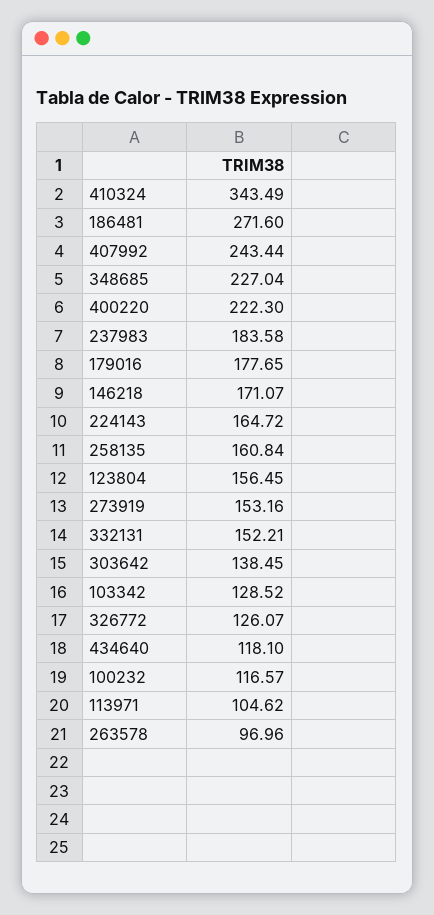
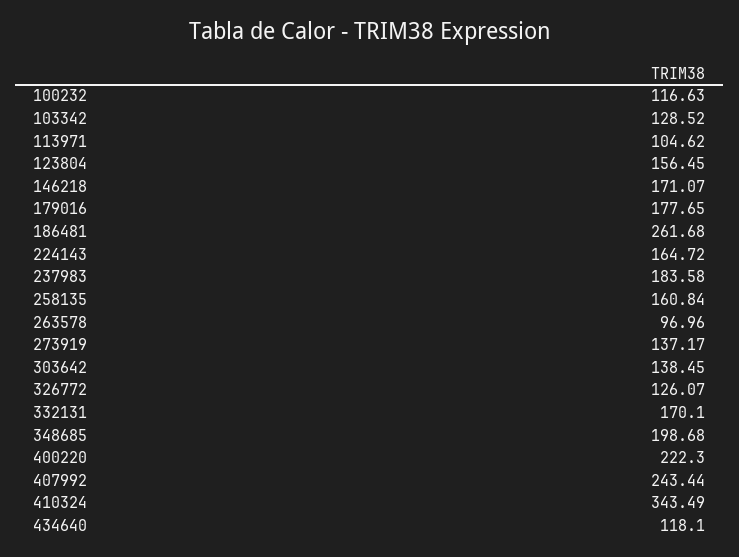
  {
    "410324": 343.49,
-   "186481": 271.6,
+   "186481": 261.68,
    "407992": 243.44,
-   "348685": 227.04,
+   "348685": 198.68,
    "400220": 222.3,
    "237983": 183.58,
    "179016": 177.65,
    "146218": 171.07,
    "224143": 164.72,
    "258135": 160.84,
    "123804": 156.45,
-   "273919": 153.16,
+   "273919": 137.17,
-   "332131": 152.21,
+   "332131": 170.1,
    "303642": 138.45,
    "103342": 128.52,
    "326772": 126.07,
    "434640": 118.1,
-   "100232": 116.57,
+   "100232": 116.63,
    "113971": 104.62,
    "263578": 96.96
  }

